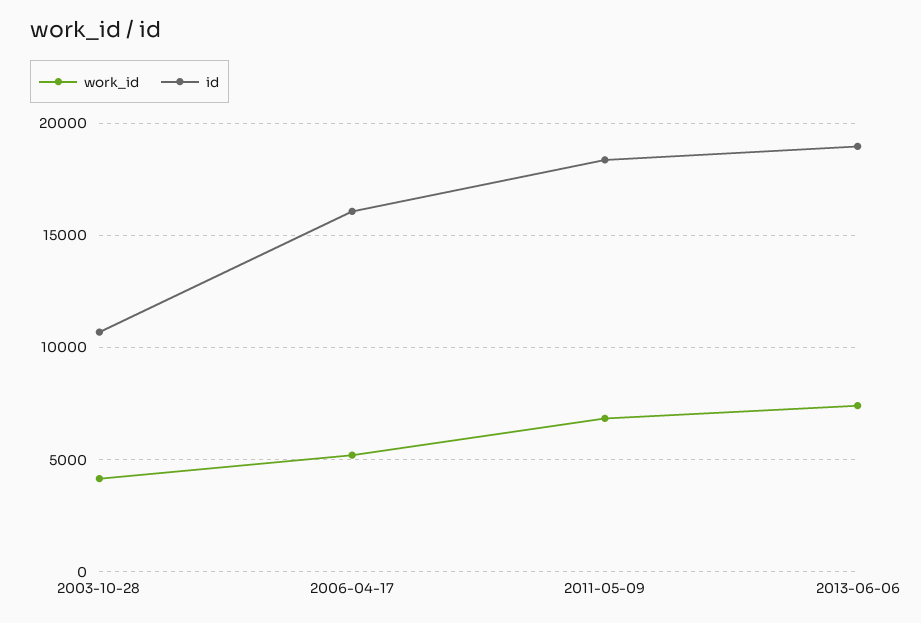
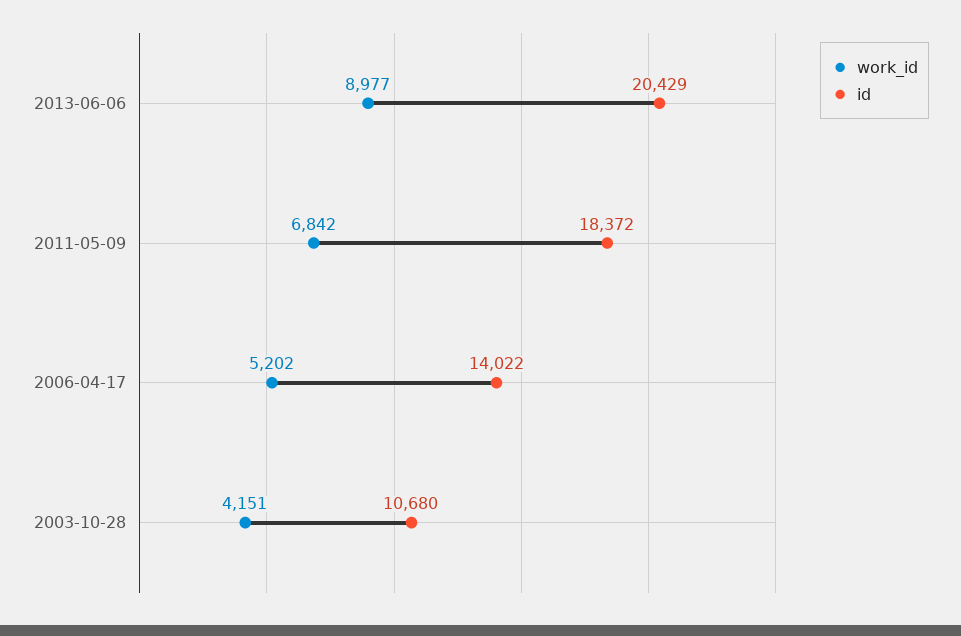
  {
    "work_id": {
      "2003-10-28": 4151,
      "2006-04-17": 5202,
      "2011-05-09": 6842,
-     "2013-06-06": 7500
+     "2013-06-06": 8977
    },
    "id": {
      "2003-10-28": 10680,
-     "2006-04-17": 16000,
+     "2006-04-17": 14022,
      "2011-05-09": 18372,
-     "2013-06-06": 19000
+     "2013-06-06": 20429
    }
  }

